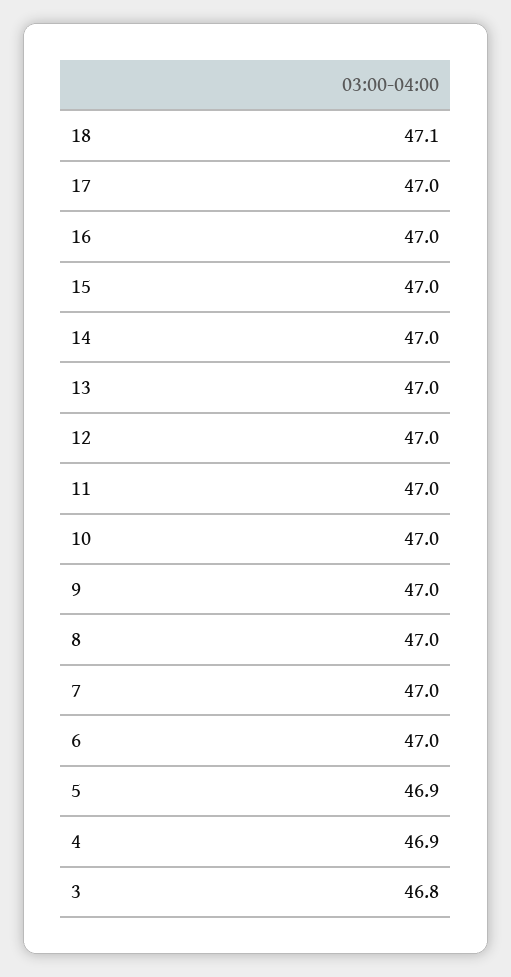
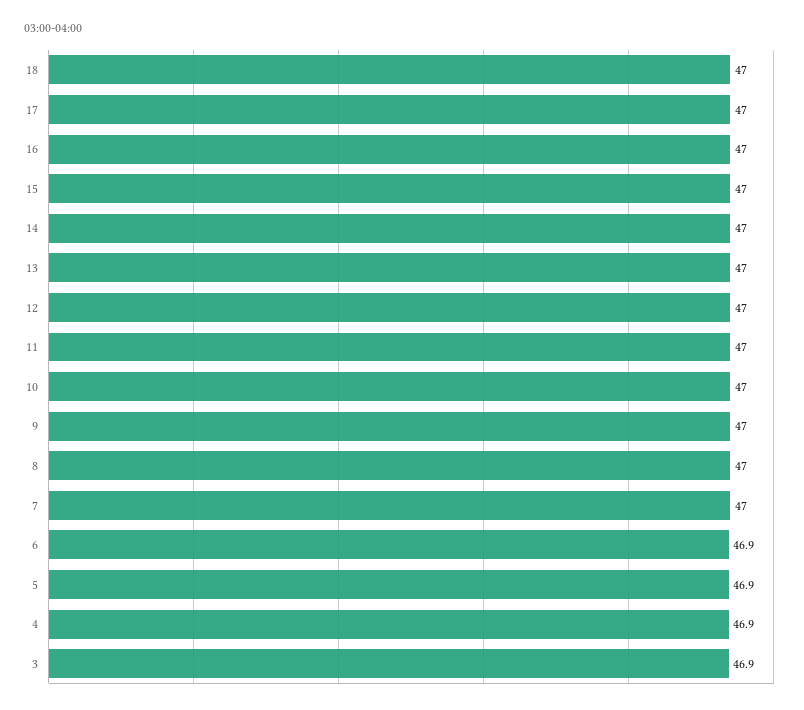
  {
-   "18": 47.1,
+   "18": 47,
    "17": 47,
    "16": 47,
    "15": 47,
    "14": 47,
    "13": 47,
    "12": 47,
    "11": 47,
    "10": 47,
    "9": 47,
    "8": 47,
    "7": 47,
-   "6": 47,
+   "6": 46.9,
    "5": 46.9,
    "4": 46.9,
-   "3": 46.8
+   "3": 46.9
  }

